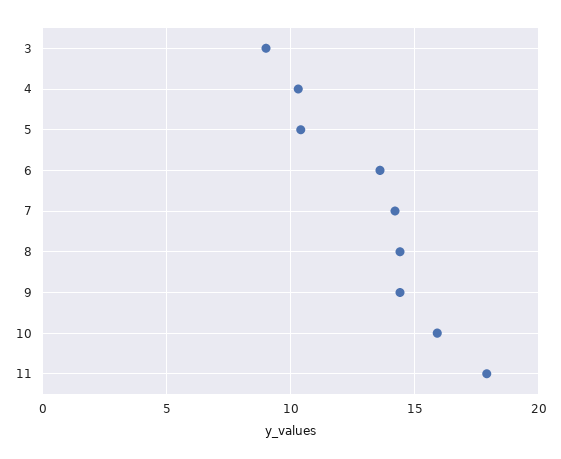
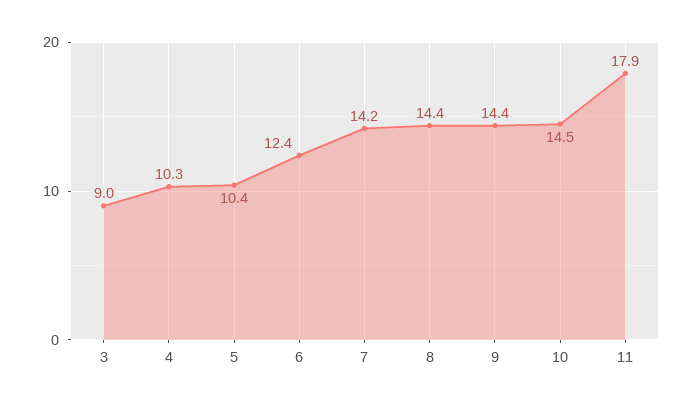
  {
    "3": 9,
    "4": 10.3,
    "5": 10.4,
-   "6": 13.5,
+   "6": 12.4,
    "7": 14.2,
    "8": 14.4,
    "9": 14.4,
-   "10": 16,
+   "10": 14.5,
    "11": 17.9
  }

